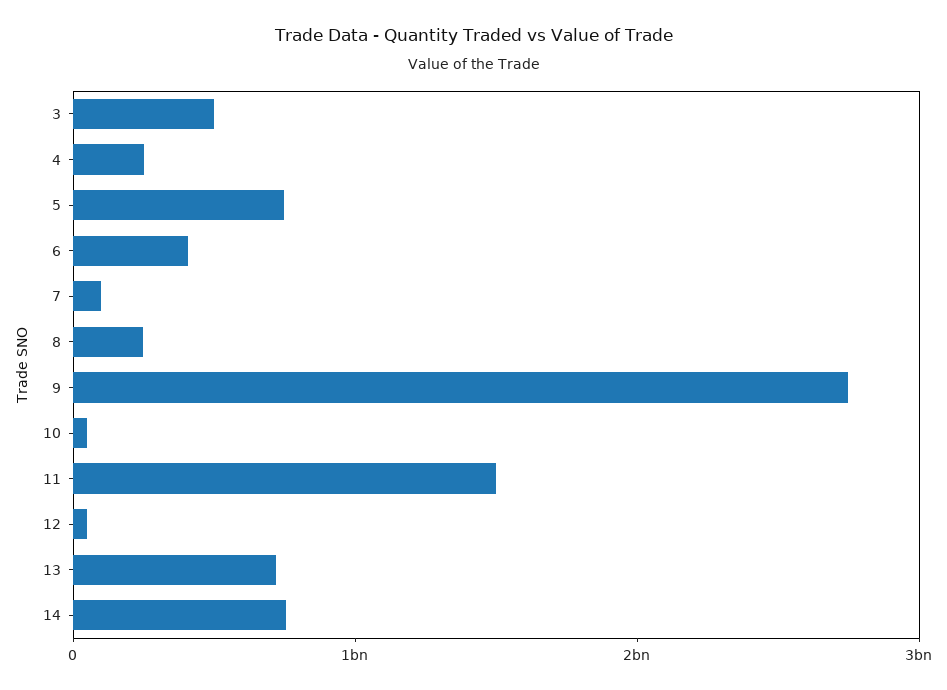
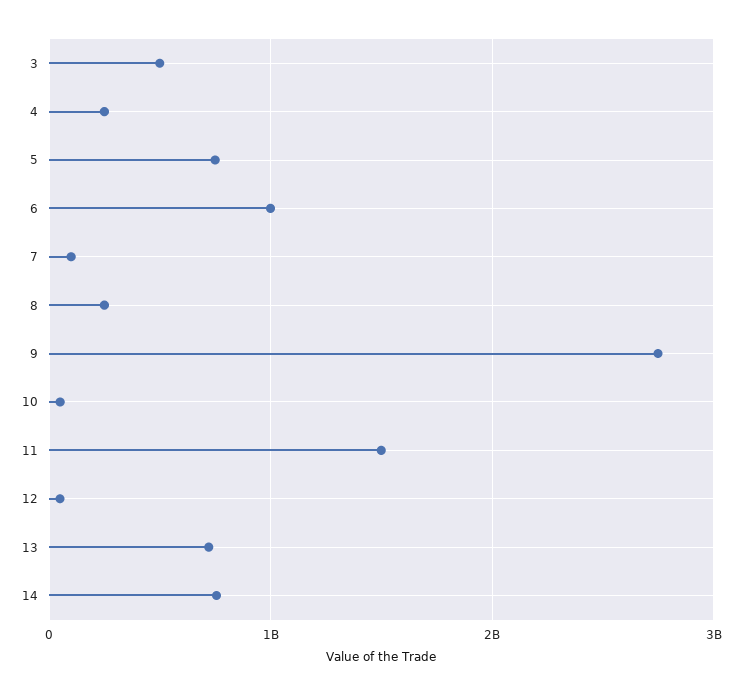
  {
    "3": 500000000,
    "4": 200000000,
    "5": 700000000,
-   "6": 400000000,
+   "6": 1000000000,
    "7": 100000000,
    "8": 200000000,
    "9": 2700000000,
    "10": 0,
    "11": 1500000000,
    "12": 0,
    "13": 700000000,
    "14": 800000000
  }

